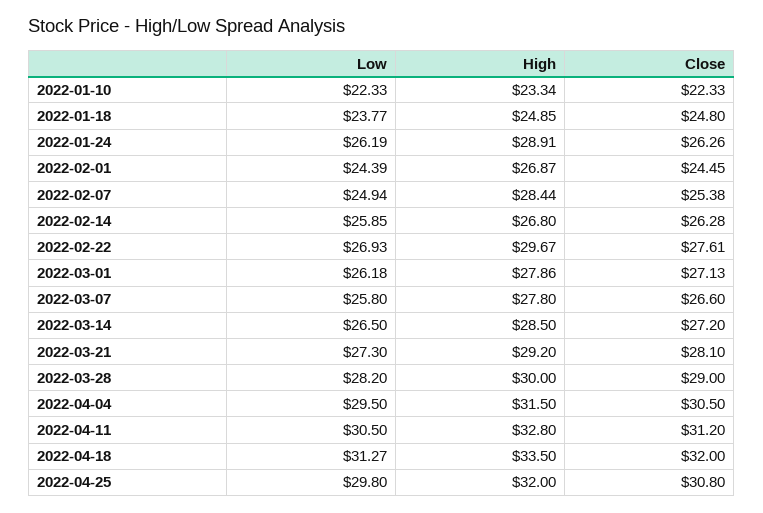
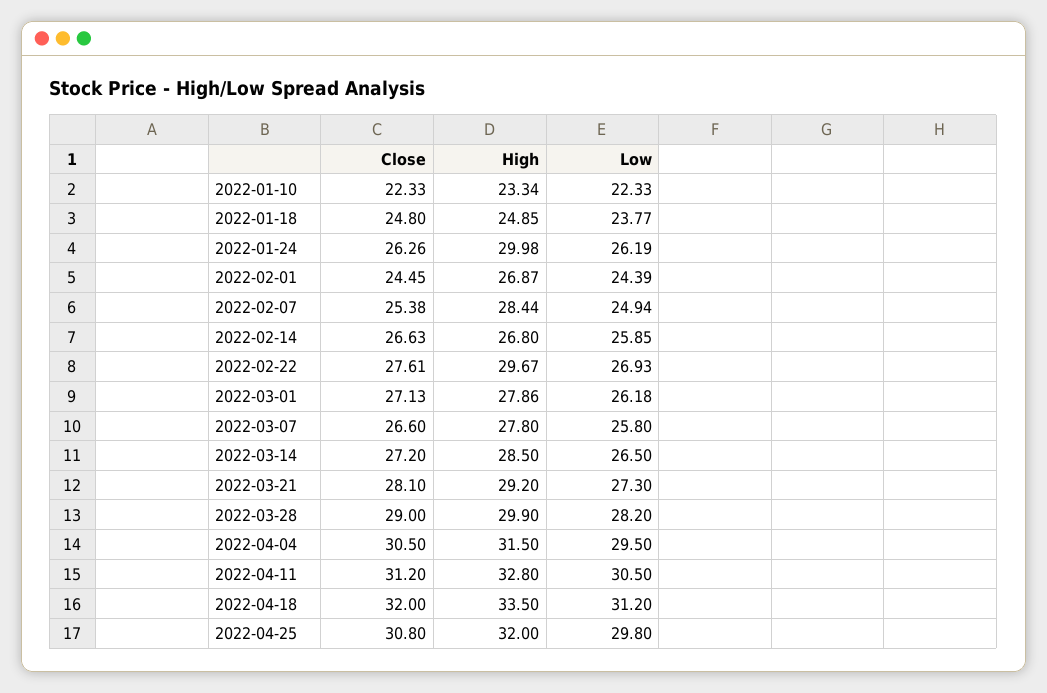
  {
    "Low": {
      "2022-01-10": 22.33,
      "2022-01-18": 23.77,
      "2022-01-24": 26.19,
      "2022-02-01": 24.39,
      "2022-02-07": 24.94,
      "2022-02-14": 25.85,
      "2022-02-22": 26.93,
      "2022-03-01": 26.18,
      "2022-03-07": 25.8,
      "2022-03-14": 26.5,
      "2022-03-21": 27.3,
      "2022-03-28": 28.2,
      "2022-04-04": 29.5,
      "2022-04-11": 30.5,
-     "2022-04-18": 31.27,
+     "2022-04-18": 31.2,
      "2022-04-25": 29.8
    },
    "High": {
      "2022-01-10": 23.34,
      "2022-01-18": 24.85,
-     "2022-01-24": 28.91,
+     "2022-01-24": 29.98,
      "2022-02-01": 26.87,
      "2022-02-07": 28.44,
      "2022-02-14": 26.8,
      "2022-02-22": 29.67,
      "2022-03-01": 27.86,
      "2022-03-07": 27.8,
      "2022-03-14": 28.5,
      "2022-03-21": 29.2,
-     "2022-03-28": 30,
+     "2022-03-28": 29.9,
      "2022-04-04": 31.5,
      "2022-04-11": 32.8,
      "2022-04-18": 33.5,
      "2022-04-25": 32
    },
    "Close": {
      "2022-01-10": 22.33,
      "2022-01-18": 24.8,
      "2022-01-24": 26.26,
      "2022-02-01": 24.45,
      "2022-02-07": 25.38,
-     "2022-02-14": 26.28,
+     "2022-02-14": 26.63,
      "2022-02-22": 27.61,
      "2022-03-01": 27.13,
      "2022-03-07": 26.6,
      "2022-03-14": 27.2,
      "2022-03-21": 28.1,
      "2022-03-28": 29,
      "2022-04-04": 30.5,
      "2022-04-11": 31.2,
      "2022-04-18": 32,
      "2022-04-25": 30.8
    }
  }

